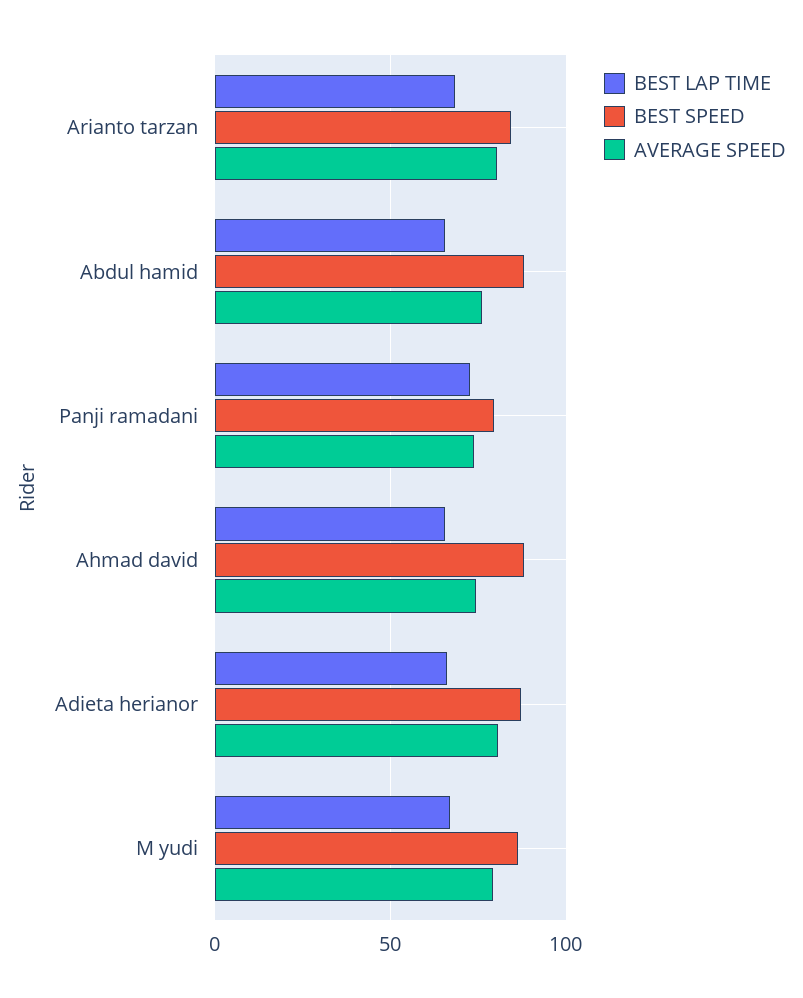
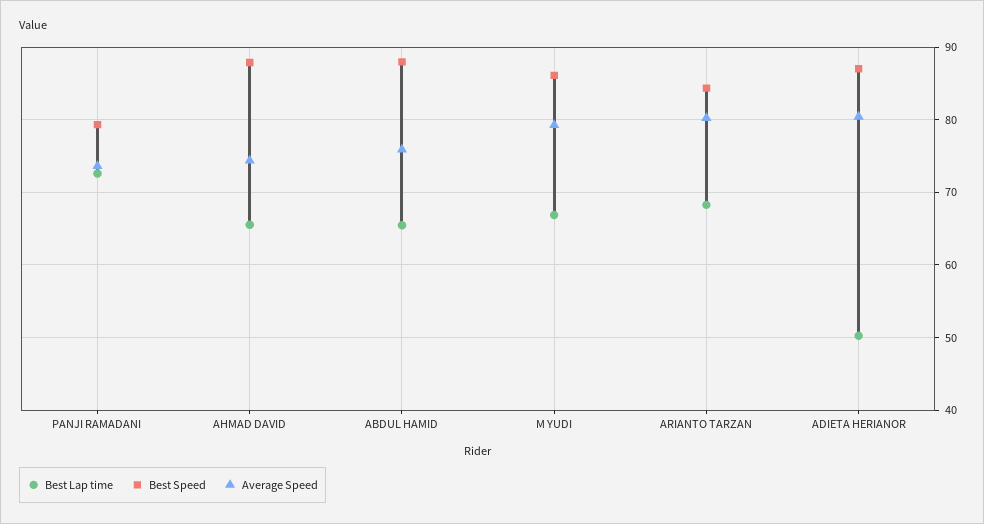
  {
    "BEST LAP TIME": {
      "Arianto tarzan": 68,
      "Abdul hamid": 65,
      "Panji ramadani": 73,
      "Ahmad david": 66,
-     "Adieta herianor": 65,
+     "Adieta herianor": 50,
      "M yudi": 67
    },
    "BEST SPEED": {
      "Arianto tarzan": 84,
      "Abdul hamid": 88,
      "Panji ramadani": 79,
      "Ahmad david": 88,
      "Adieta herianor": 87,
      "M yudi": 86
    },
    "AVERAGE SPEED": {
      "Arianto tarzan": 80,
      "Abdul hamid": 76,
      "Panji ramadani": 74,
      "Ahmad david": 74,
      "Adieta herianor": 80,
      "M yudi": 79
    }
  }

